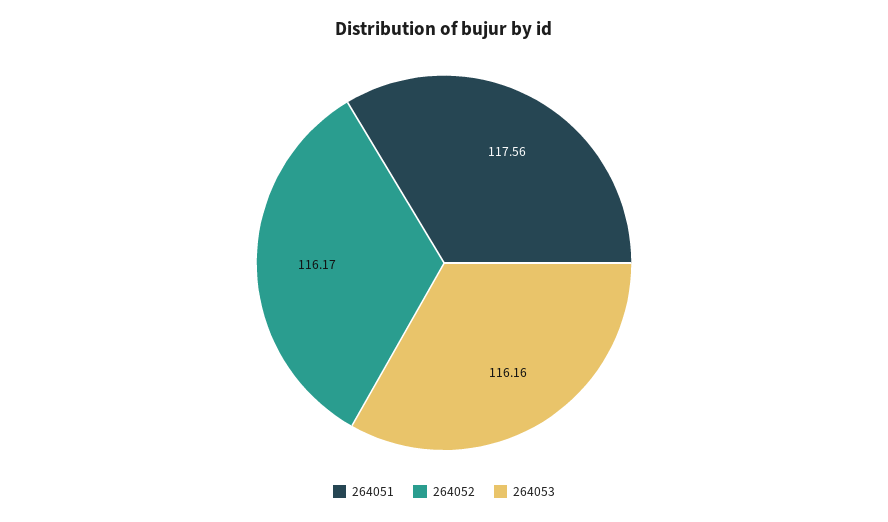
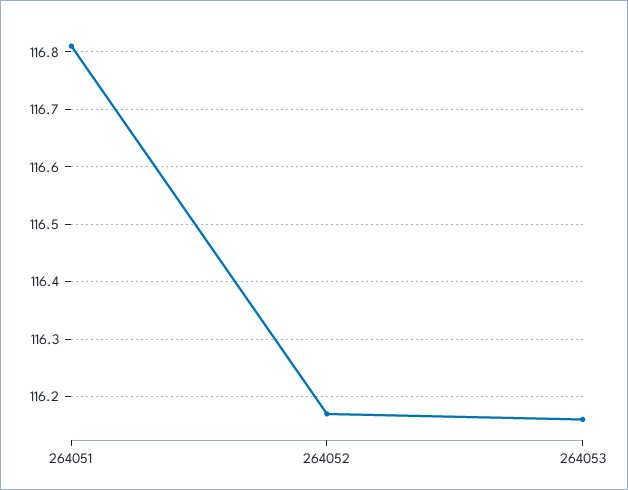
  {
-   "264051": 117.56,
+   "264051": 116.8,
    "264052": 116.17,
    "264053": 116.16
  }

